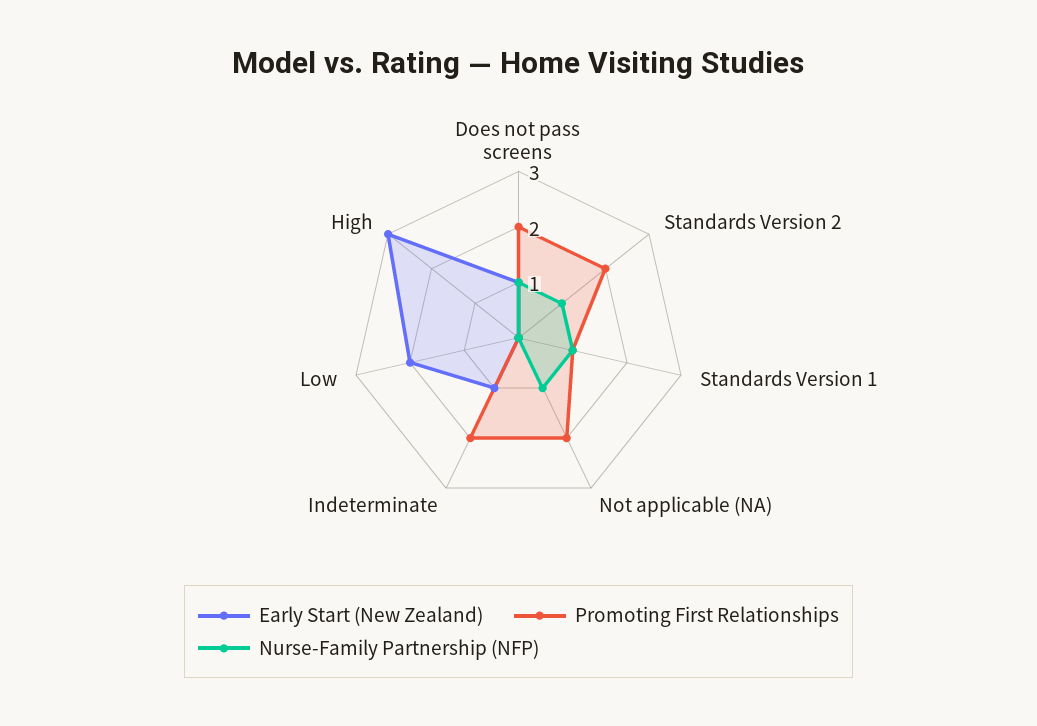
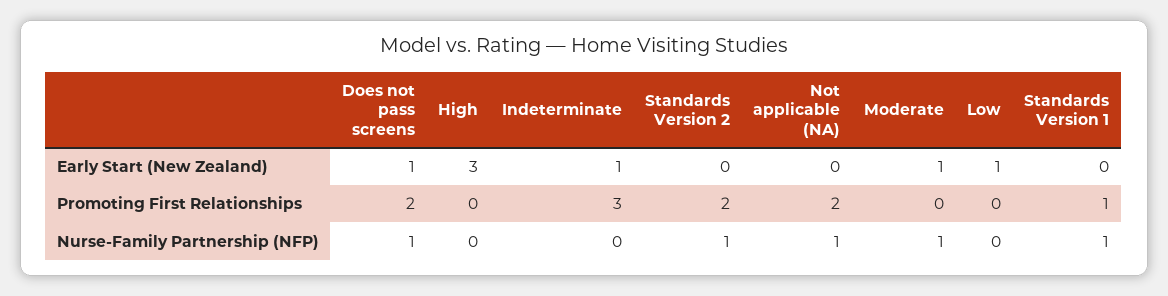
  {
    "Early Start (New Zealand)": {
      "Does not pass screens": 1,
      "Standards Version 2": 0,
      "Standards Version 1": 0,
      "Not applicable (NA)": 0,
      "Indeterminate": 1,
-     "Low": 2,
+     "Low": 1,
-     "High": 3
+     "High": 3,
+     "Moderate": 1
    },
    "Promoting First Relationships": {
      "Does not pass screens": 2,
      "Standards Version 2": 2,
      "Standards Version 1": 1,
      "Not applicable (NA)": 2,
-     "Indeterminate": 2,
+     "Indeterminate": 3,
      "Low": 0,
-     "High": 0
+     "High": 0,
+     "Moderate": 0
    },
    "Nurse-Family Partnership (NFP)": {
      "Does not pass screens": 1,
      "Standards Version 2": 1,
      "Standards Version 1": 1,
      "Not applicable (NA)": 1,
      "Indeterminate": 0,
      "Low": 0,
-     "High": 0
+     "High": 0,
+     "Moderate": 1
    }
  }

